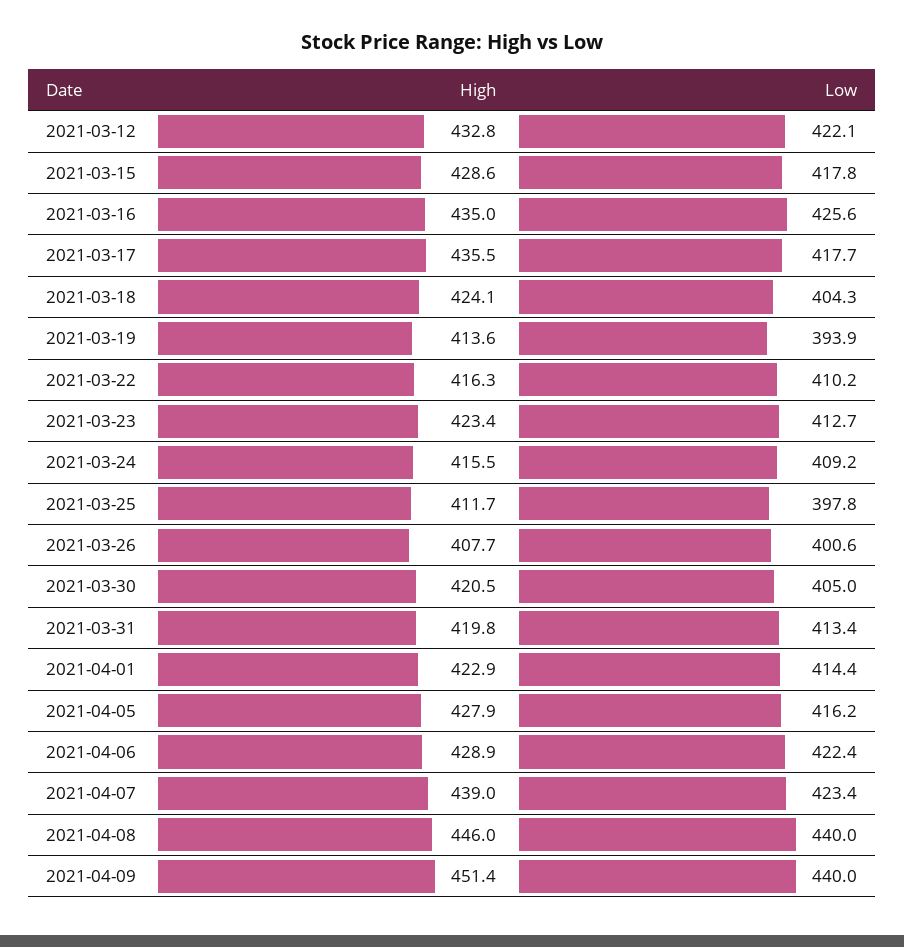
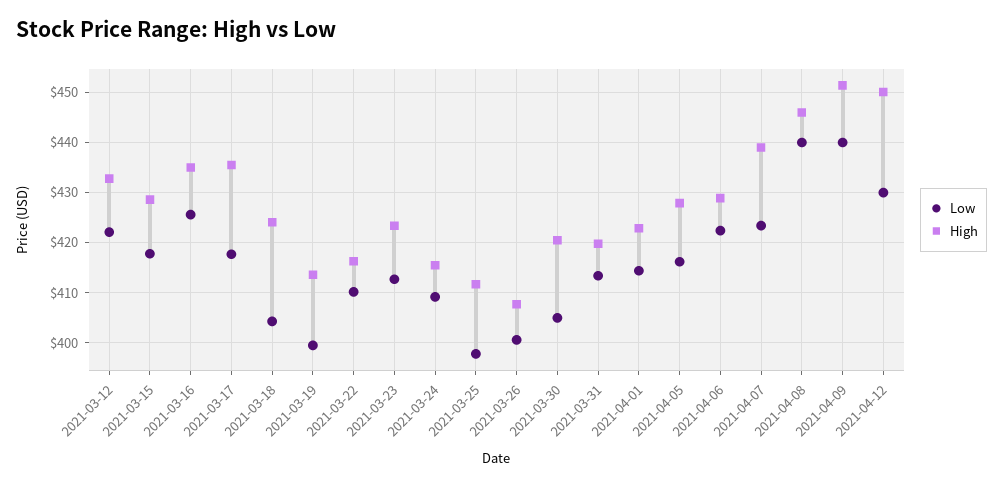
  {
    "High": {
      "2021-03-12": 432.8,
      "2021-03-15": 428.6,
      "2021-03-16": 435,
      "2021-03-17": 435.5,
      "2021-03-18": 424.1,
      "2021-03-19": 413.6,
      "2021-03-22": 416.3,
      "2021-03-23": 423.4,
      "2021-03-24": 415.5,
      "2021-03-25": 411.7,
      "2021-03-26": 407.7,
      "2021-03-30": 420.5,
      "2021-03-31": 419.8,
      "2021-04-01": 422.9,
      "2021-04-05": 427.9,
      "2021-04-06": 428.9,
      "2021-04-07": 439,
      "2021-04-08": 446,
-     "2021-04-09": 451.4
+     "2021-04-09": 451.4,
+     "2021-04-12": 450
    },
    "Low": {
      "2021-03-12": 422.1,
      "2021-03-15": 417.8,
      "2021-03-16": 425.6,
      "2021-03-17": 417.7,
      "2021-03-18": 404.3,
-     "2021-03-19": 393.9,
+     "2021-03-19": 400,
      "2021-03-22": 410.2,
      "2021-03-23": 412.7,
      "2021-03-24": 409.2,
      "2021-03-25": 397.8,
      "2021-03-26": 400.6,
      "2021-03-30": 405,
      "2021-03-31": 413.4,
      "2021-04-01": 414.4,
      "2021-04-05": 416.2,
      "2021-04-06": 422.4,
      "2021-04-07": 423.4,
      "2021-04-08": 440,
-     "2021-04-09": 440
+     "2021-04-09": 440,
+     "2021-04-12": 430
    }
  }

